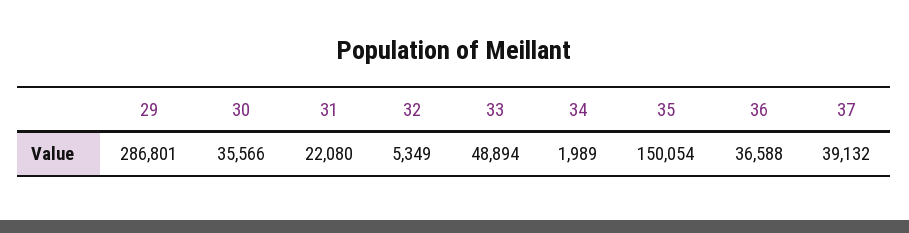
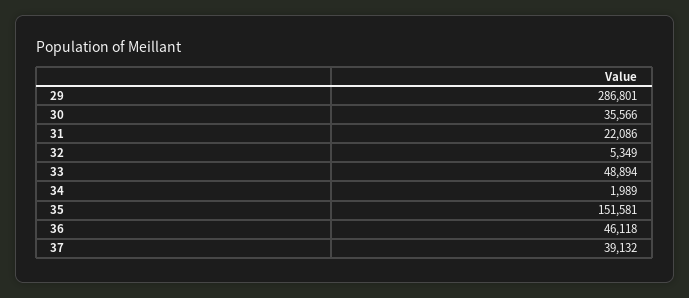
  {
    "29": 286801,
    "30": 35566,
-   "31": 22080,
+   "31": 22086,
    "32": 5349,
    "33": 48894,
    "34": 1989,
-   "35": 150054,
+   "35": 151581,
-   "36": 36588,
+   "36": 46118,
    "37": 39132
  }

